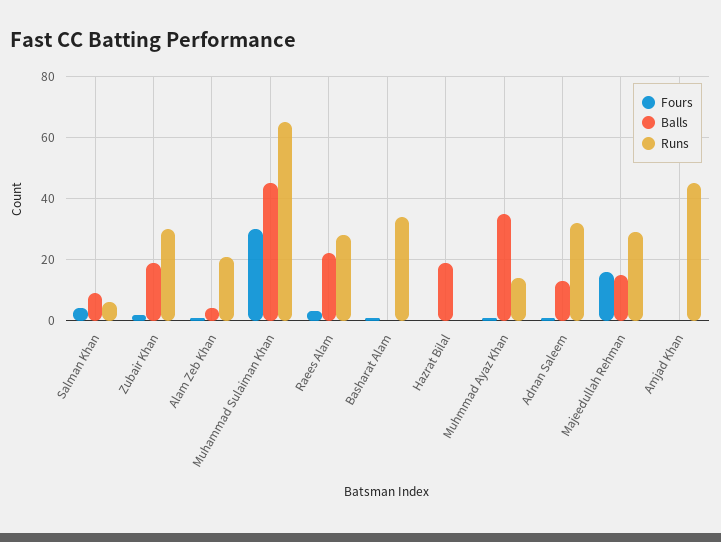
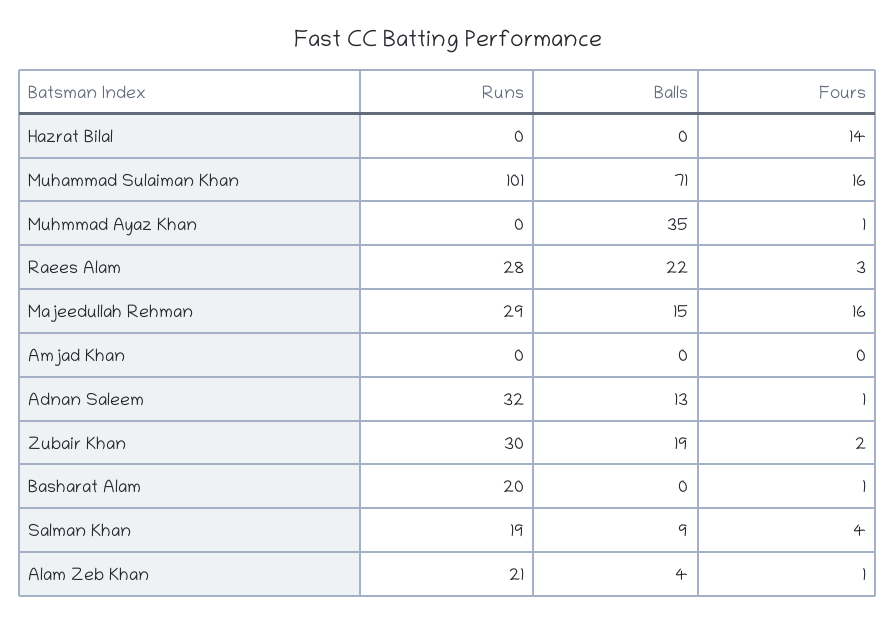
  {
    "Fours": {
      "Salman Khan": 4,
      "Zubair Khan": 2,
      "Alam Zeb Khan": 1,
-     "Muhammad Sulaiman Khan": 30,
+     "Muhammad Sulaiman Khan": 16,
      "Raees Alam": 3,
      "Basharat Alam": 1,
-     "Hazrat Bilal": 0,
+     "Hazrat Bilal": 14,
      "Muhmmad Ayaz Khan": 1,
      "Adnan Saleem": 1,
      "Majeedullah Rehman": 16,
      "Amjad Khan": 0
    },
    "Balls": {
      "Salman Khan": 9,
      "Zubair Khan": 19,
      "Alam Zeb Khan": 4,
-     "Muhammad Sulaiman Khan": 45,
+     "Muhammad Sulaiman Khan": 71,
      "Raees Alam": 22,
      "Basharat Alam": 0,
-     "Hazrat Bilal": 20,
+     "Hazrat Bilal": 0,
      "Muhmmad Ayaz Khan": 35,
      "Adnan Saleem": 13,
      "Majeedullah Rehman": 15,
      "Amjad Khan": 0
    },
    "Runs": {
-     "Salman Khan": 5,
+     "Salman Khan": 19,
      "Zubair Khan": 30,
      "Alam Zeb Khan": 21,
-     "Muhammad Sulaiman Khan": 65,
+     "Muhammad Sulaiman Khan": 101,
      "Raees Alam": 28,
-     "Basharat Alam": 35,
+     "Basharat Alam": 20,
      "Hazrat Bilal": 0,
-     "Muhmmad Ayaz Khan": 15,
+     "Muhmmad Ayaz Khan": 0,
      "Adnan Saleem": 32,
      "Majeedullah Rehman": 29,
-     "Amjad Khan": 45
+     "Amjad Khan": 0
    }
  }

